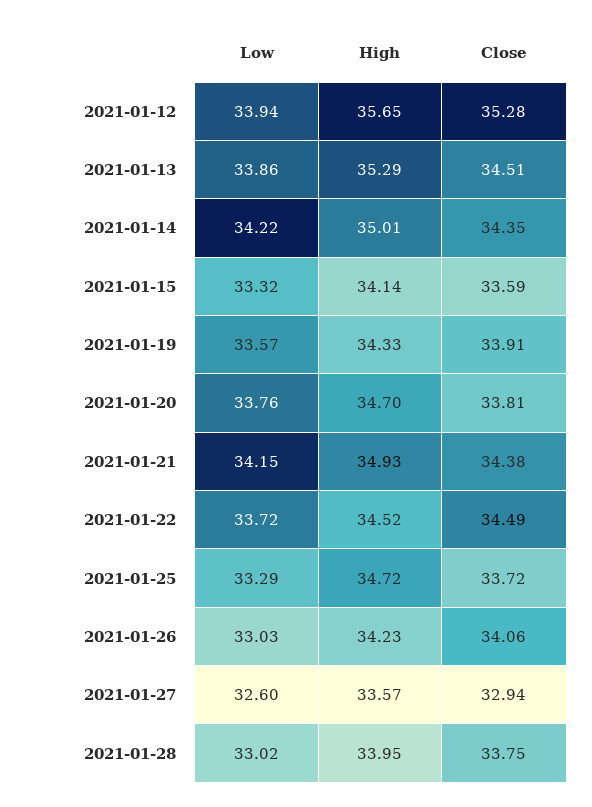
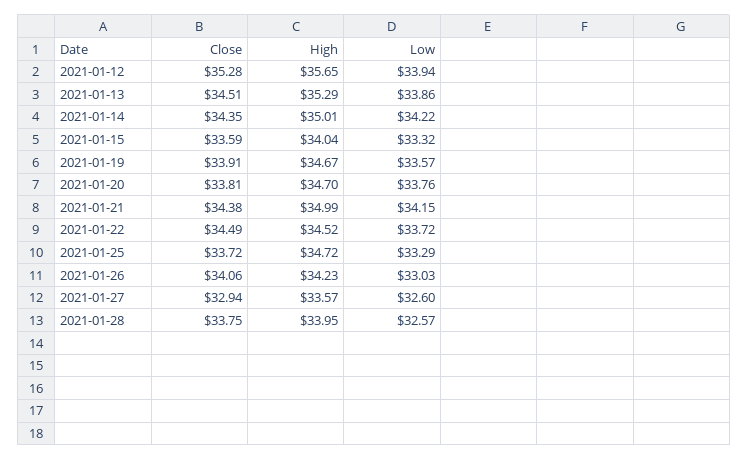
  {
    "Low": {
      "2021-01-12": 33.94,
      "2021-01-13": 33.86,
      "2021-01-14": 34.22,
      "2021-01-15": 33.32,
      "2021-01-19": 33.57,
      "2021-01-20": 33.76,
      "2021-01-21": 34.15,
      "2021-01-22": 33.72,
      "2021-01-25": 33.29,
      "2021-01-26": 33.03,
      "2021-01-27": 32.6,
-     "2021-01-28": 33.02
+     "2021-01-28": 32.57
    },
    "High": {
      "2021-01-12": 35.65,
      "2021-01-13": 35.29,
      "2021-01-14": 35.01,
-     "2021-01-15": 34.14,
+     "2021-01-15": 34.04,
-     "2021-01-19": 34.33,
+     "2021-01-19": 34.67,
      "2021-01-20": 34.7,
-     "2021-01-21": 34.93,
+     "2021-01-21": 34.99,
      "2021-01-22": 34.52,
      "2021-01-25": 34.72,
      "2021-01-26": 34.23,
      "2021-01-27": 33.57,
      "2021-01-28": 33.95
    },
    "Close": {
      "2021-01-12": 35.28,
      "2021-01-13": 34.51,
      "2021-01-14": 34.35,
      "2021-01-15": 33.59,
      "2021-01-19": 33.91,
      "2021-01-20": 33.81,
      "2021-01-21": 34.38,
      "2021-01-22": 34.49,
      "2021-01-25": 33.72,
      "2021-01-26": 34.06,
      "2021-01-27": 32.94,
      "2021-01-28": 33.75
    }
  }

